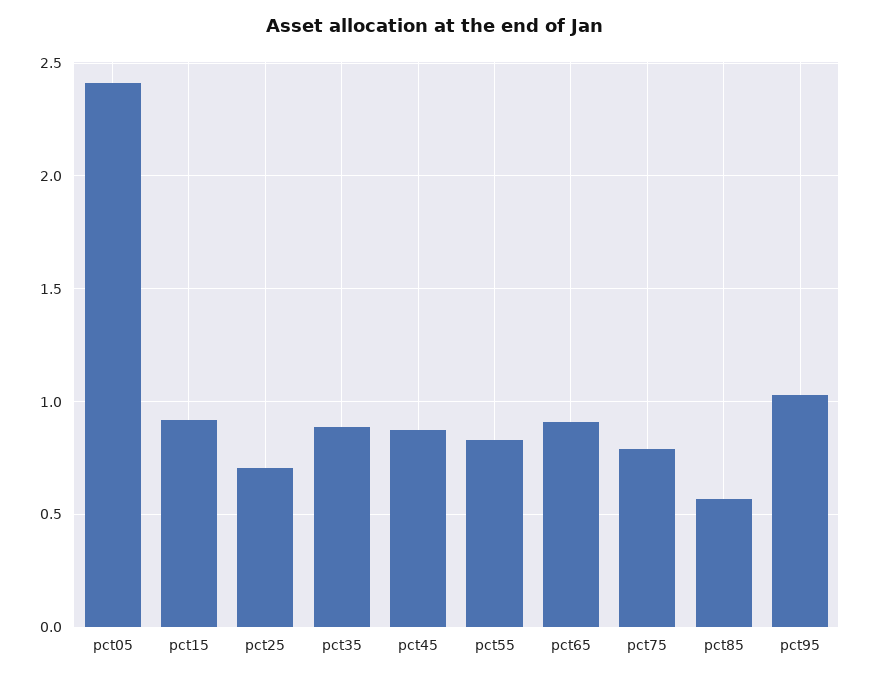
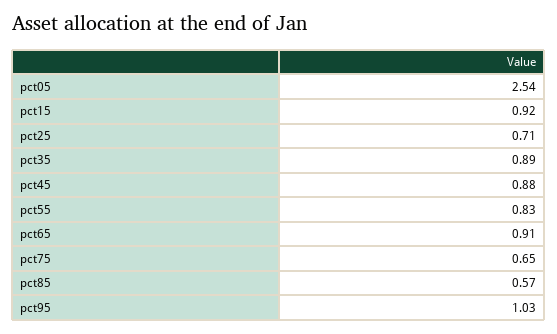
  {
-   "pct05": 2.4,
+   "pct05": 2.54,
    "pct15": 0.92,
    "pct25": 0.71,
    "pct35": 0.89,
    "pct45": 0.88,
    "pct55": 0.83,
    "pct65": 0.91,
-   "pct75": 0.8,
+   "pct75": 0.65,
    "pct85": 0.57,
    "pct95": 1.03
  }

